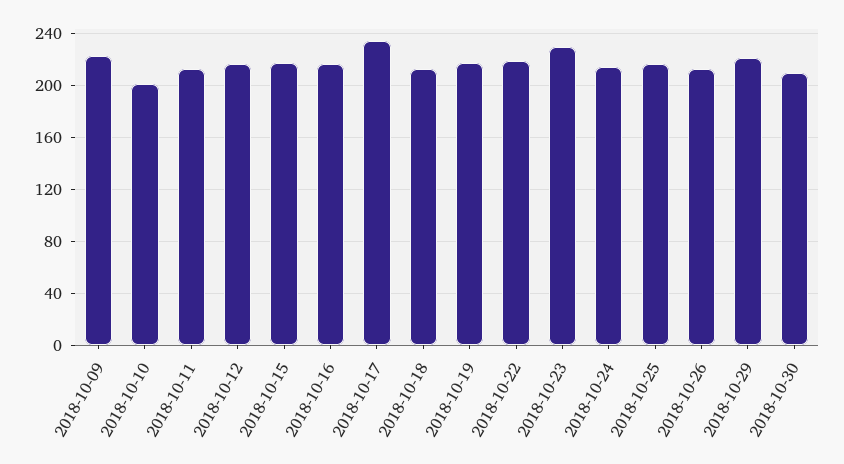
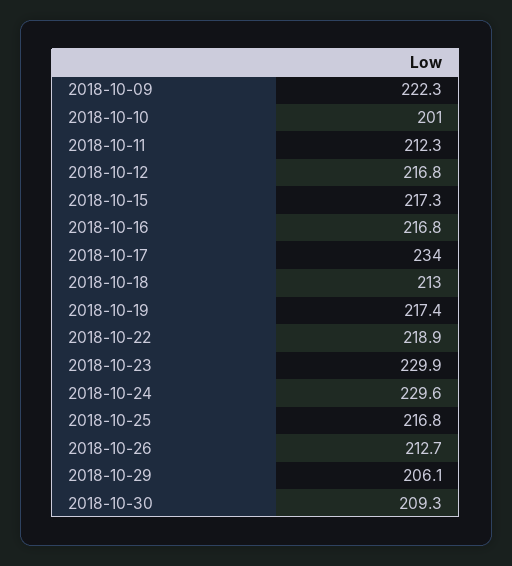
  {
    "2018-10-09": 222.3,
    "2018-10-10": 201,
    "2018-10-11": 212.3,
    "2018-10-12": 216.8,
    "2018-10-15": 217.3,
    "2018-10-16": 216.8,
    "2018-10-17": 234,
    "2018-10-18": 213,
    "2018-10-19": 217.4,
    "2018-10-22": 218.9,
    "2018-10-23": 229.9,
-   "2018-10-24": 215,
+   "2018-10-24": 229.6,
    "2018-10-25": 216.8,
    "2018-10-26": 212.7,
-   "2018-10-29": 220,
+   "2018-10-29": 206.1,
    "2018-10-30": 209.3
  }

